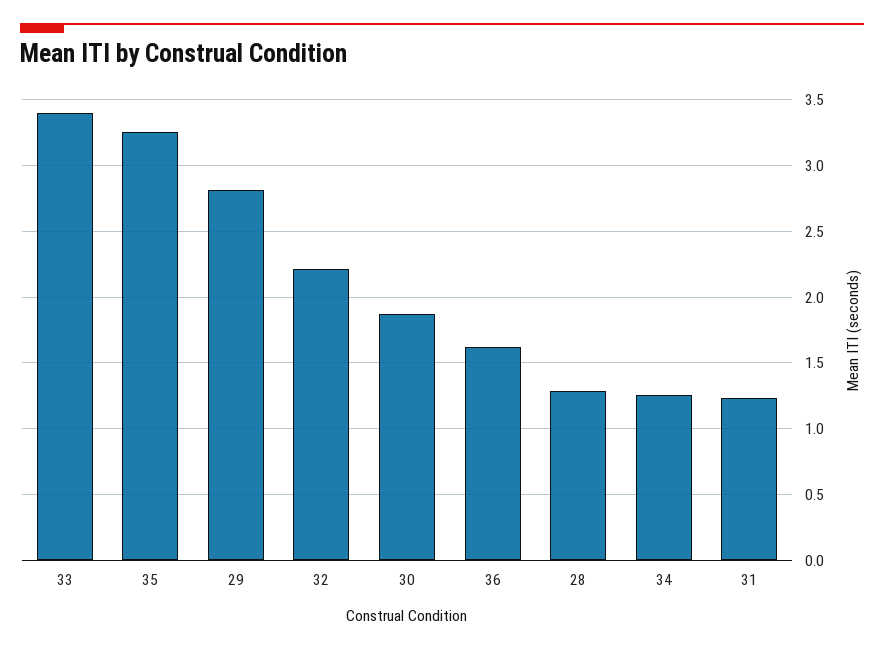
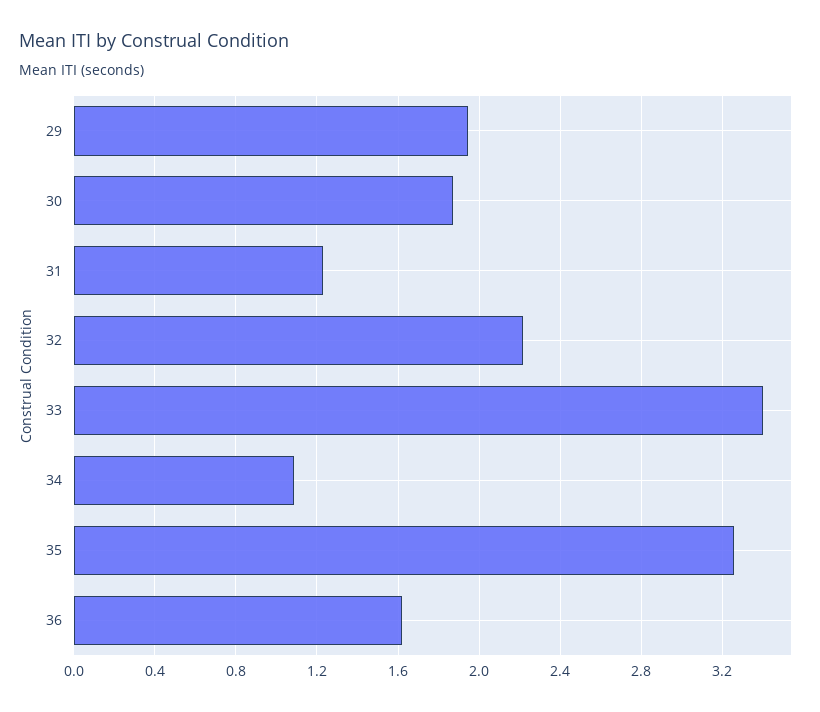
  {
    "33": 3.4,
    "35": 3.25,
-   "29": 2.8,
+   "29": 1.95,
    "32": 2.2,
    "30": 1.85,
    "36": 1.6,
-   "28": 1.3,
-   "34": 1.25,
+   "34": 1.1,
    "31": 1.25
  }

